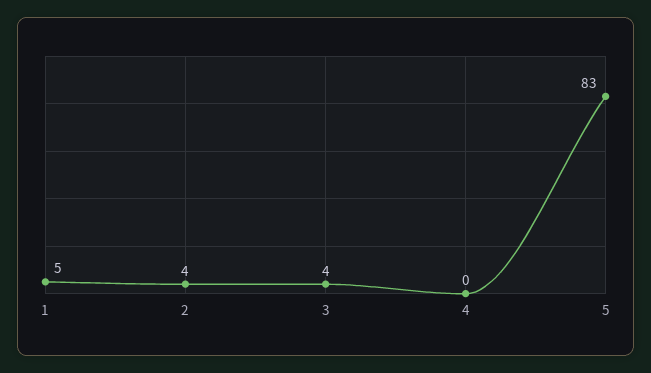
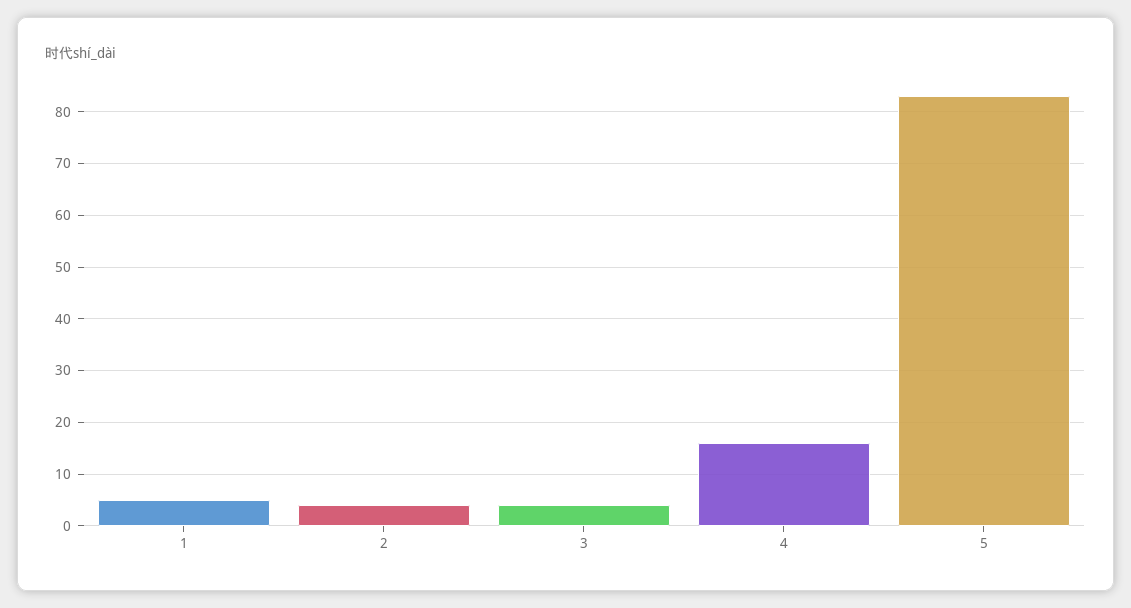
  {
    "1": 5,
    "2": 4,
    "3": 4,
-   "4": 0,
+   "4": 15,
    "5": 83
  }

